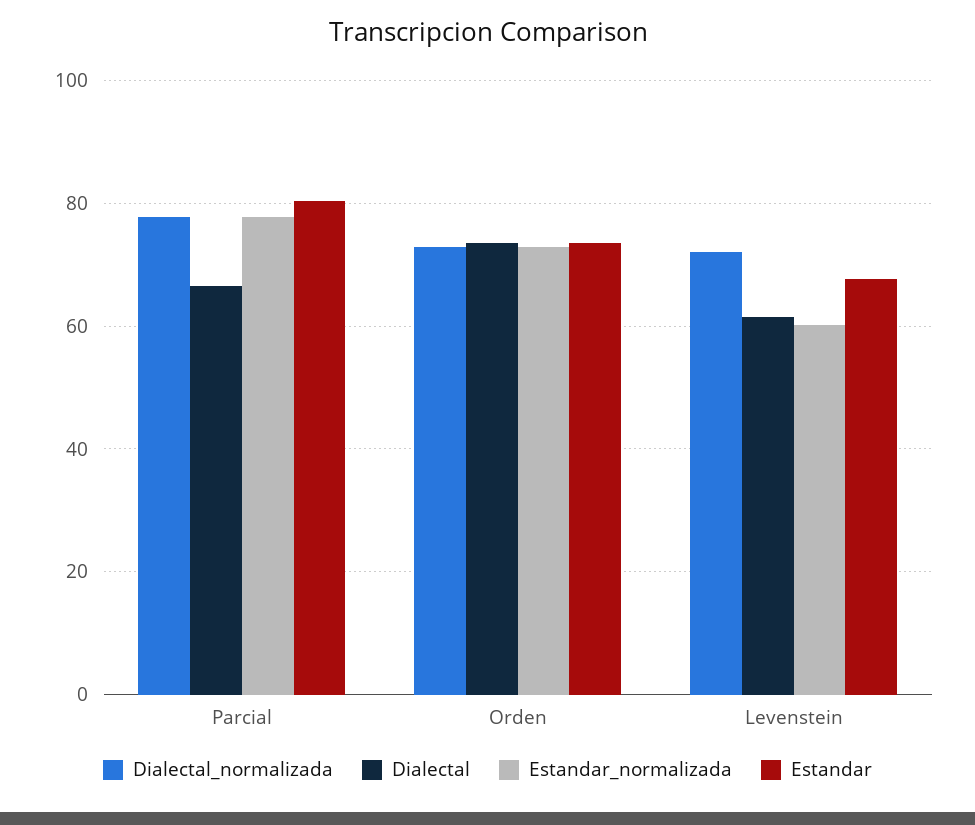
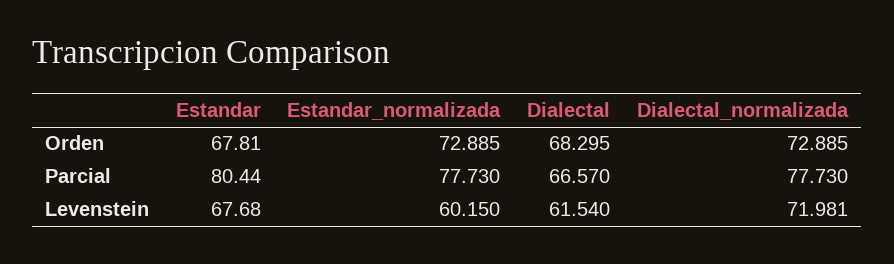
  {
    "Dialectal_normalizada": {
      "Parcial": 77.73,
      "Orden": 72.885,
      "Levenstein": 71.981
    },
    "Dialectal": {
      "Parcial": 66.57,
-     "Orden": 74,
+     "Orden": 68.295,
      "Levenstein": 61.54
    },
    "Estandar_normalizada": {
      "Parcial": 77.73,
      "Orden": 72.885,
      "Levenstein": 60.15
    },
    "Estandar": {
      "Parcial": 80.44,
-     "Orden": 74,
+     "Orden": 67.81,
      "Levenstein": 67.68
    }
  }

